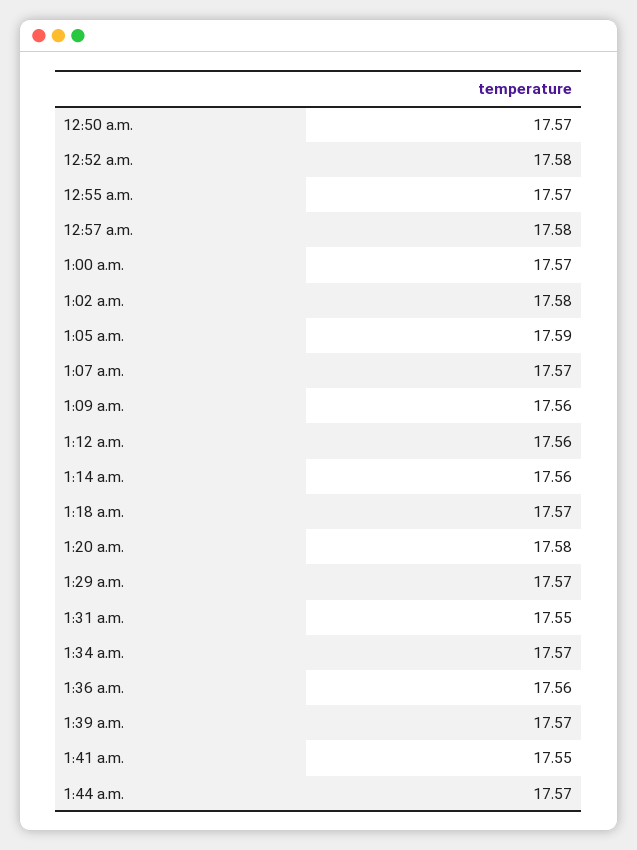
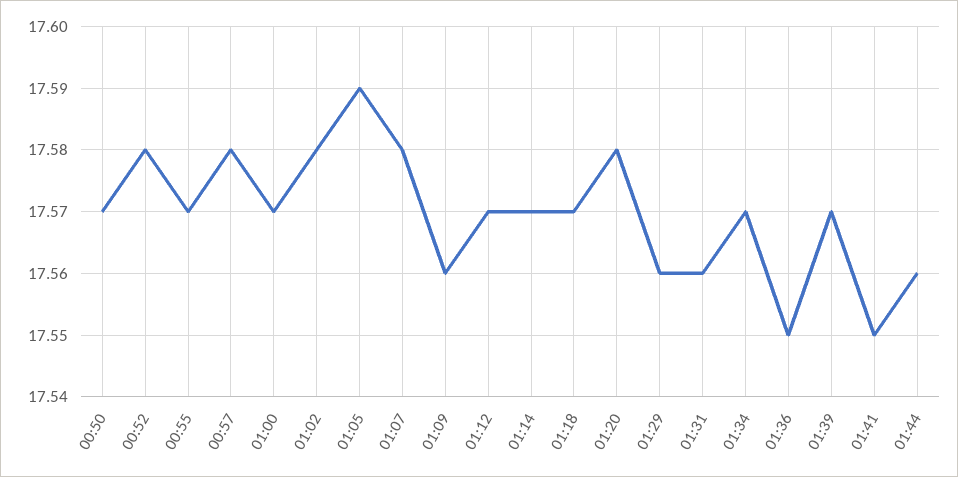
  {
    "12:50 a.m.": 17.57,
    "12:52 a.m.": 17.58,
    "12:55 a.m.": 17.57,
    "12:57 a.m.": 17.58,
    "1:00 a.m.": 17.57,
    "1:02 a.m.": 17.58,
    "1:05 a.m.": 17.59,
-   "1:07 a.m.": 17.57,
+   "1:07 a.m.": 17.58,
    "1:09 a.m.": 17.56,
-   "1:12 a.m.": 17.56,
+   "1:12 a.m.": 17.57,
-   "1:14 a.m.": 17.56,
+   "1:14 a.m.": 17.57,
    "1:18 a.m.": 17.57,
    "1:20 a.m.": 17.58,
-   "1:29 a.m.": 17.57,
+   "1:29 a.m.": 17.56,
-   "1:31 a.m.": 17.55,
+   "1:31 a.m.": 17.56,
    "1:34 a.m.": 17.57,
-   "1:36 a.m.": 17.56,
+   "1:36 a.m.": 17.55,
    "1:39 a.m.": 17.57,
    "1:41 a.m.": 17.55,
-   "1:44 a.m.": 17.57
+   "1:44 a.m.": 17.56
  }

